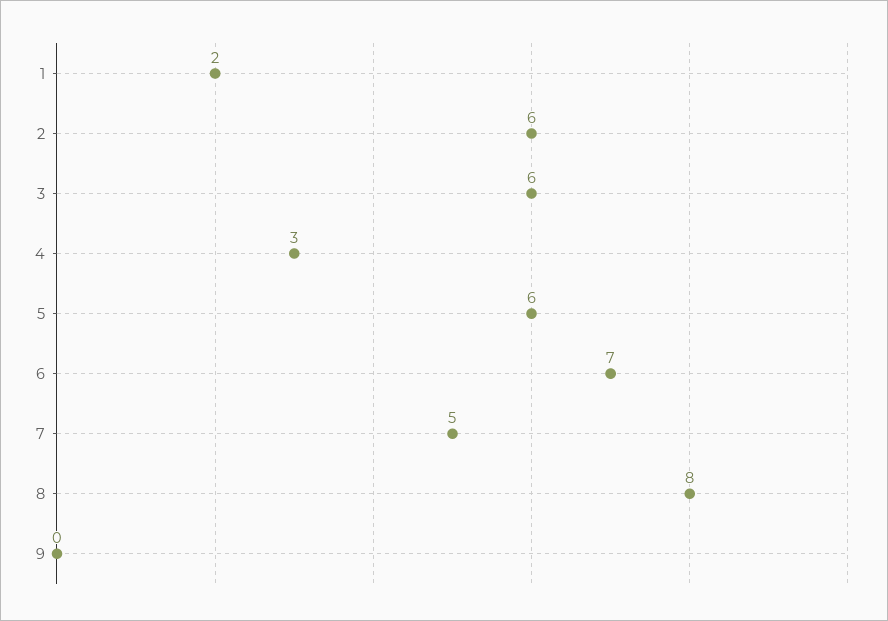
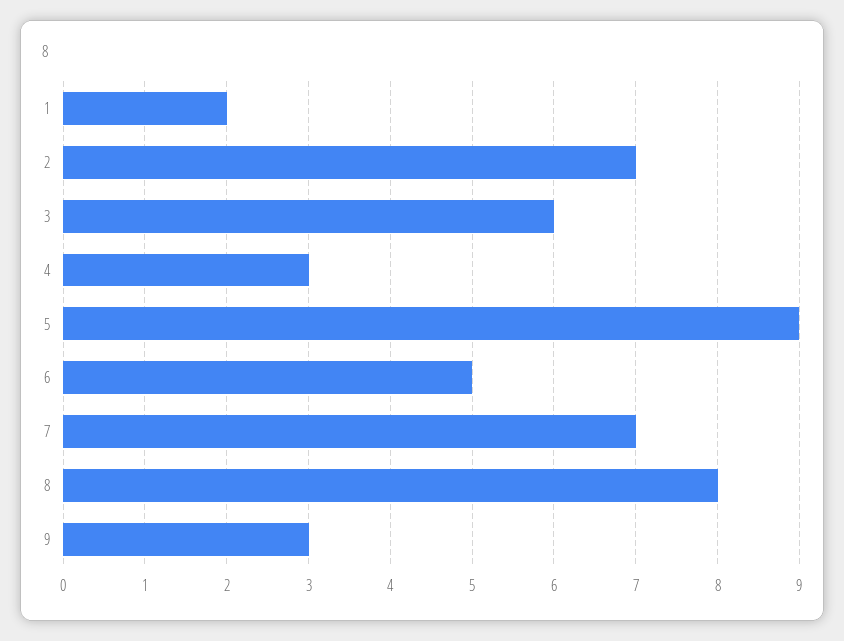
  {
    "1": 2,
-   "2": 6,
+   "2": 7,
    "3": 6,
    "4": 3,
-   "5": 6,
+   "5": 9,
-   "6": 7,
+   "6": 5,
-   "7": 5,
+   "7": 7,
    "8": 8,
-   "9": 0
+   "9": 3
  }

